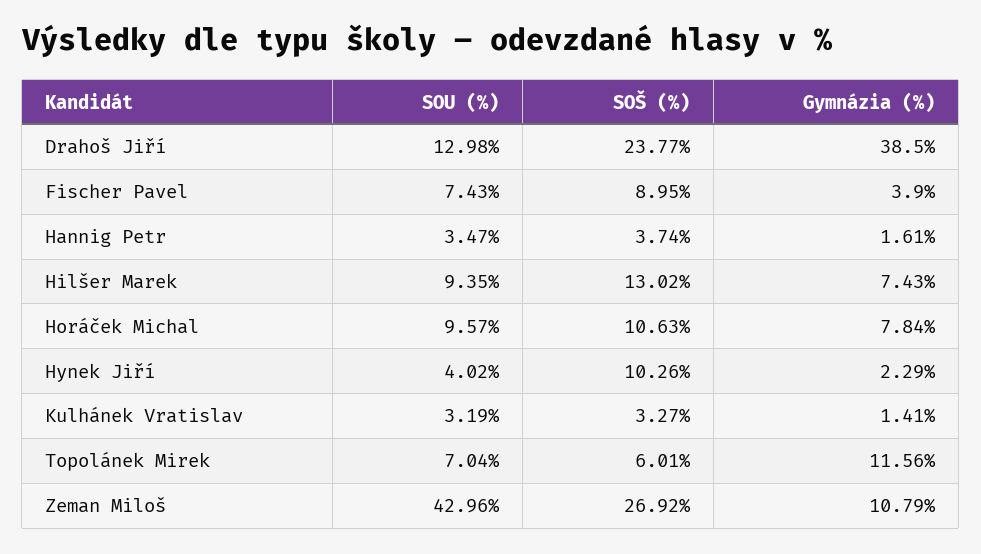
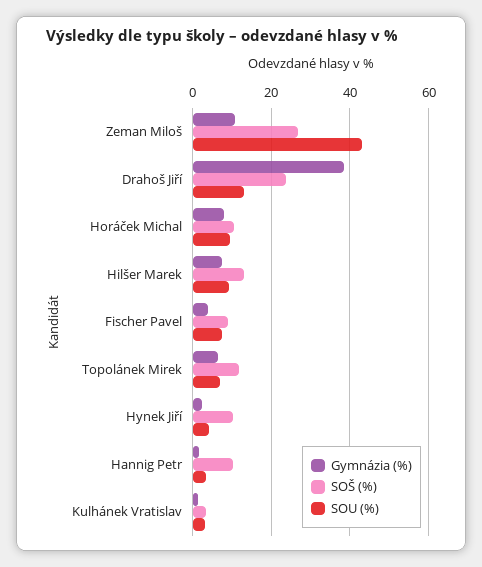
  {
    "SOU (%)": {
      "Drahoš Jiří": 12.98,
      "Fischer Pavel": 7.43,
      "Hannig Petr": 3.47,
      "Hilšer Marek": 9.35,
      "Horáček Michal": 9.57,
      "Hynek Jiří": 4.02,
      "Kulhánek Vratislav": 3.19,
      "Topolánek Mirek": 7.04,
      "Zeman Miloš": 42.96
    },
    "SOŠ (%)": {
      "Drahoš Jiří": 23.77,
      "Fischer Pavel": 8.95,
-     "Hannig Petr": 3.74,
+     "Hannig Petr": 10,
      "Hilšer Marek": 13.02,
      "Horáček Michal": 10.63,
      "Hynek Jiří": 10.26,
      "Kulhánek Vratislav": 3.27,
-     "Topolánek Mirek": 6.01,
+     "Topolánek Mirek": 12,
      "Zeman Miloš": 26.92
    },
    "Gymnázia (%)": {
      "Drahoš Jiří": 38.5,
      "Fischer Pavel": 3.9,
      "Hannig Petr": 1.61,
      "Hilšer Marek": 7.43,
      "Horáček Michal": 7.84,
      "Hynek Jiří": 2.29,
      "Kulhánek Vratislav": 1.41,
-     "Topolánek Mirek": 11.56,
+     "Topolánek Mirek": 6,
      "Zeman Miloš": 10.79
    }
  }

